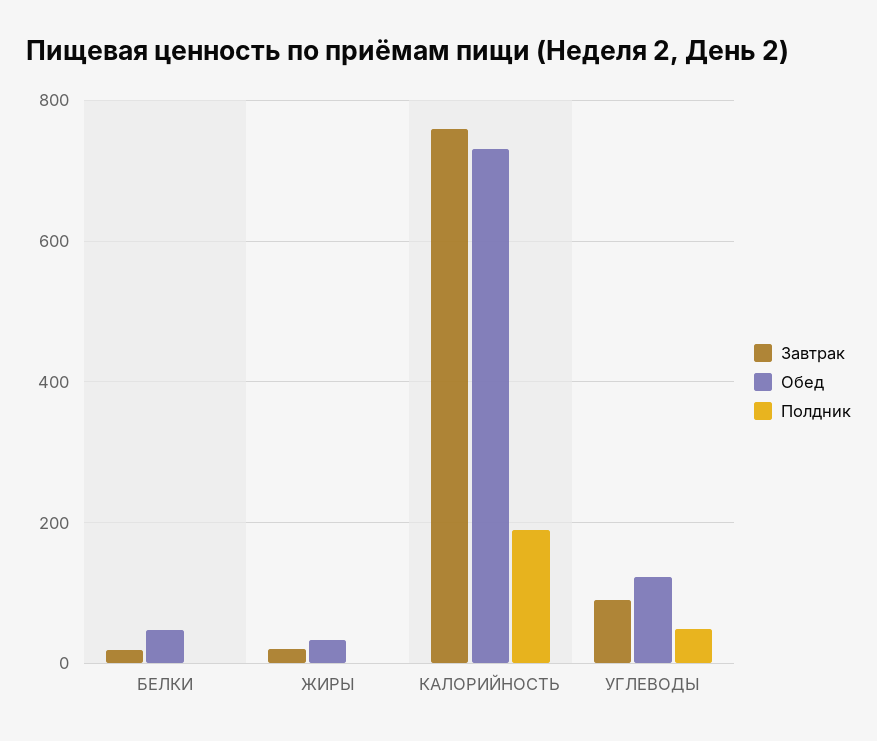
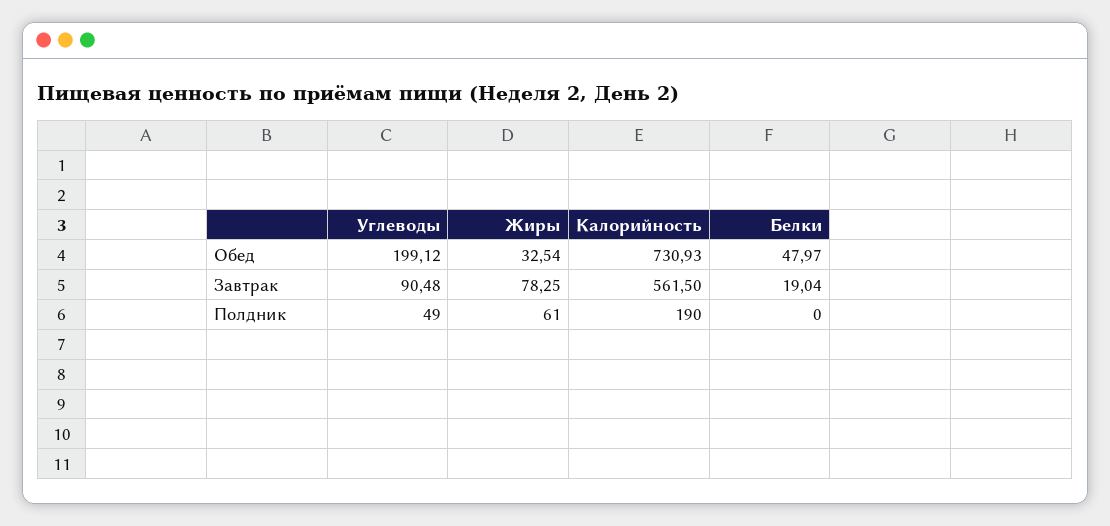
  {
    "Завтрак": {
      "БЕЛКИ": 19.04,
-     "ЖИРЫ": 20,
+     "ЖИРЫ": 78.25,
-     "КАЛОРИЙНОСТЬ": 760,
+     "КАЛОРИЙНОСТЬ": 561.5,
      "УГЛЕВОДЫ": 90.48
    },
    "Обед": {
      "БЕЛКИ": 47.97,
      "ЖИРЫ": 32.54,
      "КАЛОРИЙНОСТЬ": 730.93,
-     "УГЛЕВОДЫ": 120
+     "УГЛЕВОДЫ": 199.12
    },
    "Полдник": {
      "БЕЛКИ": 0,
-     "ЖИРЫ": 0,
+     "ЖИРЫ": 61,
      "КАЛОРИЙНОСТЬ": 190,
      "УГЛЕВОДЫ": 49
    }
  }

